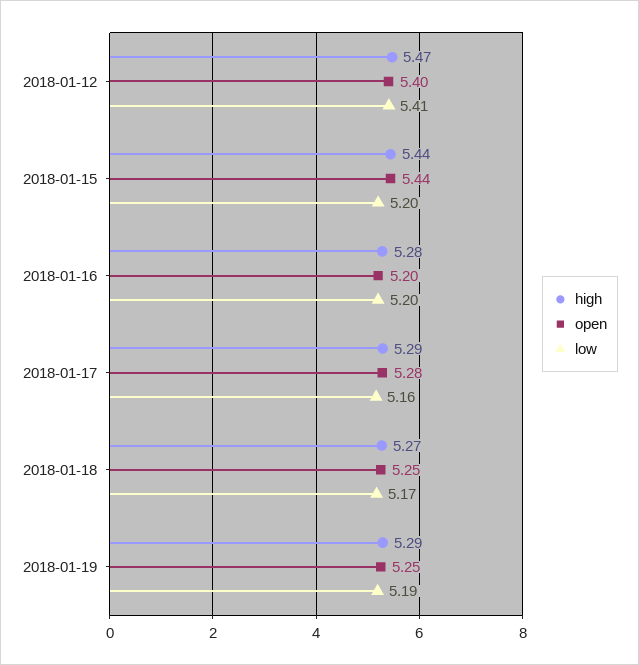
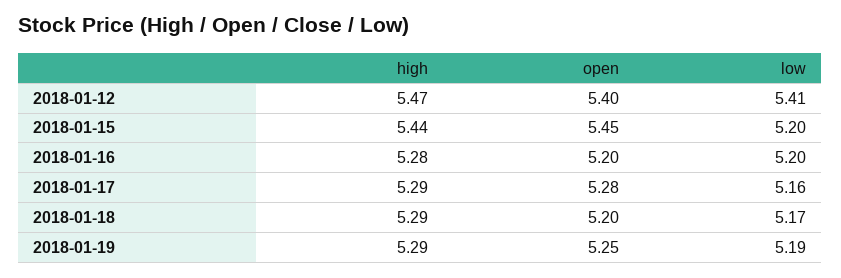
  {
    "high": {
      "2018-01-12": 5.47,
      "2018-01-15": 5.44,
      "2018-01-16": 5.28,
      "2018-01-17": 5.29,
-     "2018-01-18": 5.27,
+     "2018-01-18": 5.29,
      "2018-01-19": 5.29
    },
    "open": {
      "2018-01-12": 5.4,
-     "2018-01-15": 5.44,
+     "2018-01-15": 5.45,
      "2018-01-16": 5.2,
      "2018-01-17": 5.28,
-     "2018-01-18": 5.25,
+     "2018-01-18": 5.2,
      "2018-01-19": 5.25
    },
    "low": {
      "2018-01-12": 5.41,
      "2018-01-15": 5.2,
      "2018-01-16": 5.2,
      "2018-01-17": 5.16,
      "2018-01-18": 5.17,
      "2018-01-19": 5.19
    }
  }

